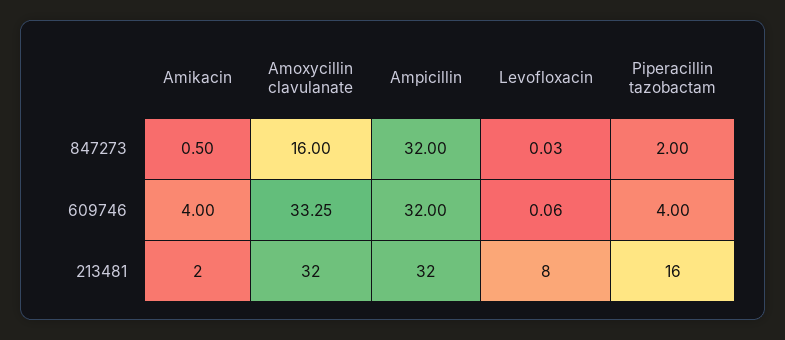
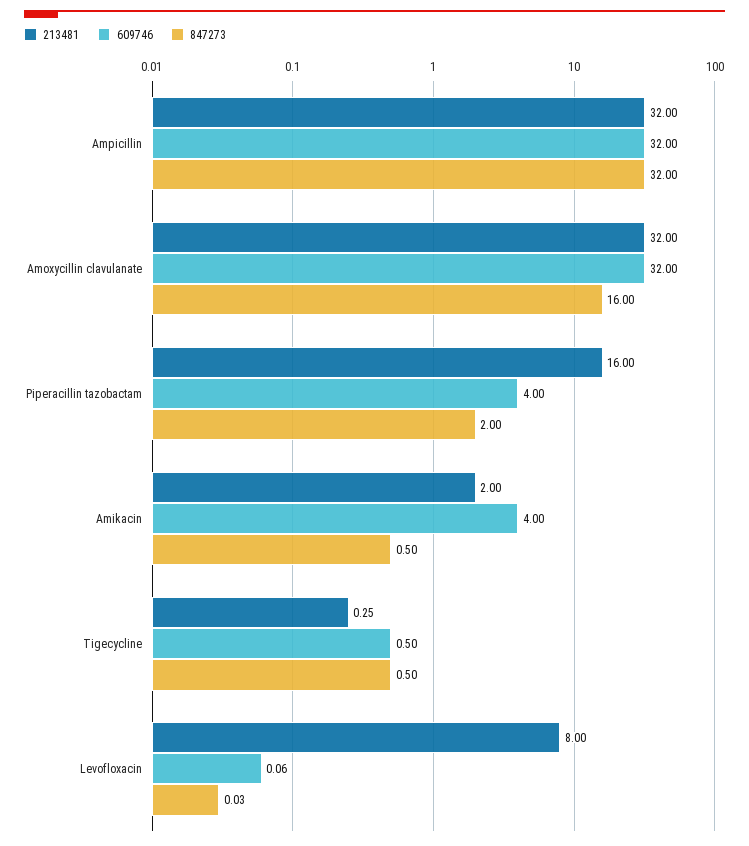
  {
    "847273": {
      "Amikacin": 0.5,
      "Amoxycillin clavulanate": 16,
      "Ampicillin": 32,
      "Levofloxacin": 0.03,
-     "Piperacillin tazobactam": 2
+     "Piperacillin tazobactam": 2,
+     "Tigecycline": 0.5
    },
    "609746": {
      "Amikacin": 4,
-     "Amoxycillin clavulanate": 33.25,
+     "Amoxycillin clavulanate": 32,
      "Ampicillin": 32,
      "Levofloxacin": 0.06,
-     "Piperacillin tazobactam": 4
+     "Piperacillin tazobactam": 4,
+     "Tigecycline": 0.5
    },
    "213481": {
      "Amikacin": 2,
      "Amoxycillin clavulanate": 32,
      "Ampicillin": 32,
      "Levofloxacin": 8,
-     "Piperacillin tazobactam": 16
+     "Piperacillin tazobactam": 16,
+     "Tigecycline": 0.25
    }
  }

